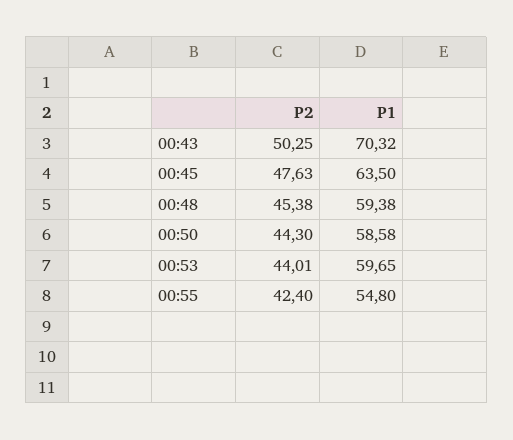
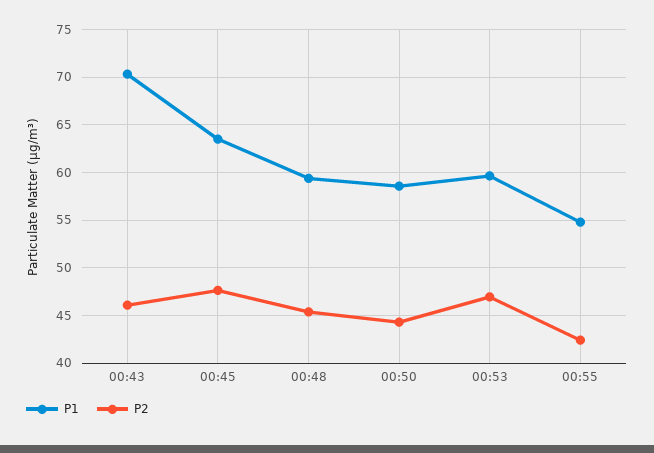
  {
    "P2": {
-     "00:43": 50.25,
+     "00:43": 46,
      "00:45": 47.63,
      "00:48": 45.38,
      "00:50": 44.3,
-     "00:53": 44.01,
+     "00:53": 47,
      "00:55": 42.4
    },
    "P1": {
      "00:43": 70.32,
      "00:45": 63.5,
      "00:48": 59.38,
      "00:50": 58.58,
      "00:53": 59.65,
      "00:55": 54.8
    }
  }

